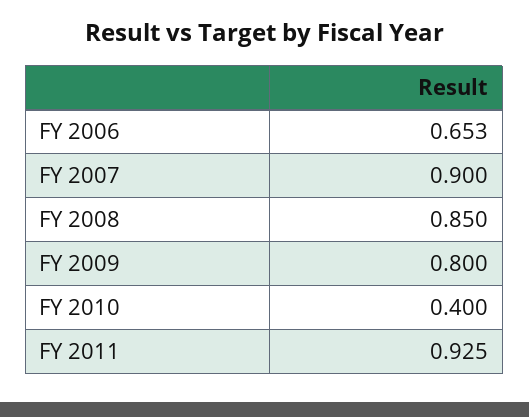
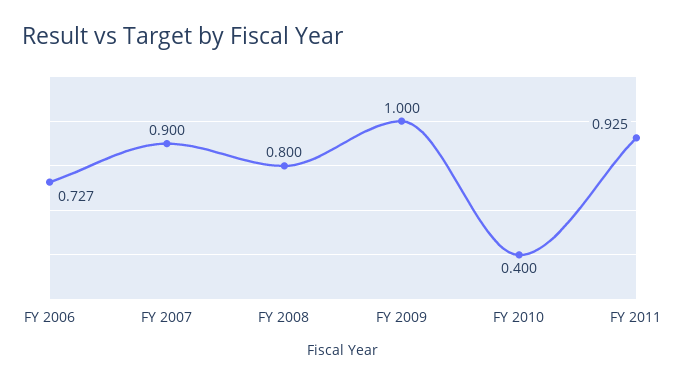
  {
-   "FY 2006": 0.653,
+   "FY 2006": 0.727,
    "FY 2007": 0.9,
-   "FY 2008": 0.85,
+   "FY 2008": 0.8,
-   "FY 2009": 0.8,
+   "FY 2009": 1,
    "FY 2010": 0.4,
    "FY 2011": 0.925
  }

